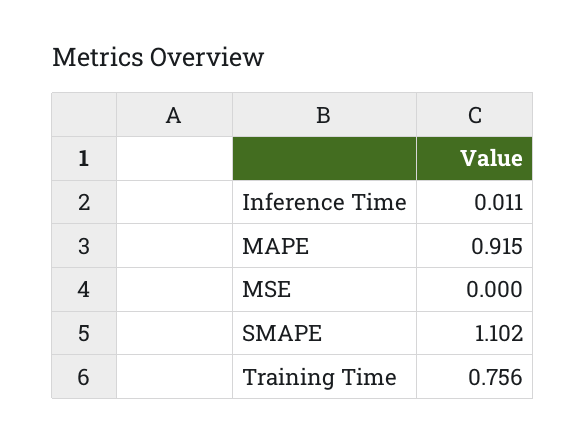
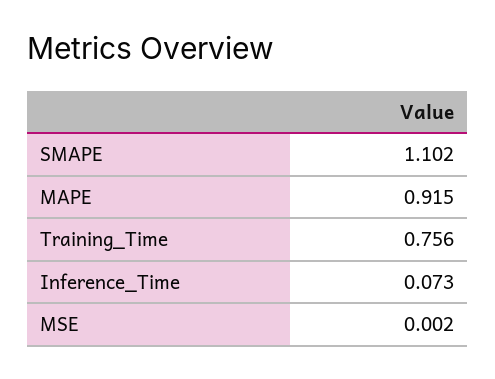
  {
-   "Inference Time": 0.011,
+   "Inference Time": 0.073,
    "MAPE": 0.915,
-   "MSE": 0,
+   "MSE": 0.002,
    "SMAPE": 1.102,
    "Training Time": 0.756
  }

